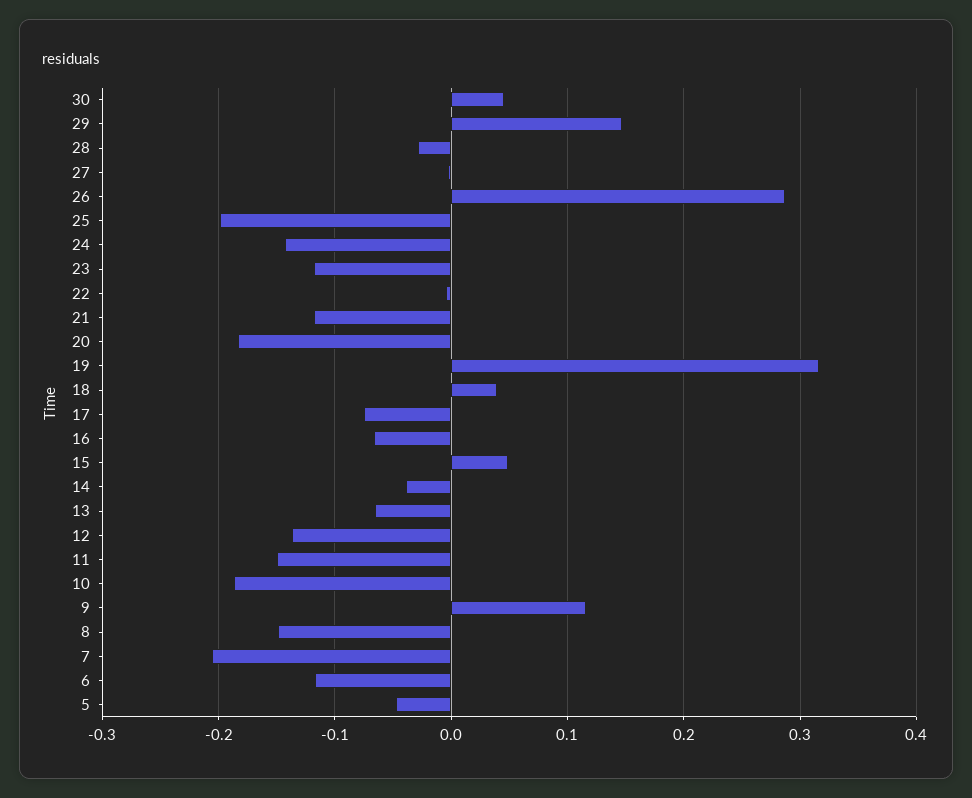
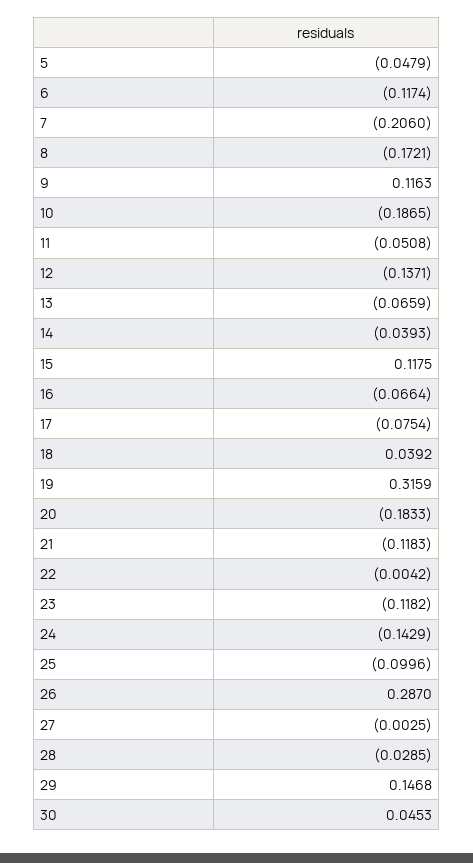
  {
    "30": 0.0453,
    "29": 0.1468,
    "28": -0.0285,
    "27": -0.0025,
    "26": 0.287,
-   "25": -0.2,
+   "25": -0.0996,
    "24": -0.1429,
    "23": -0.1182,
    "22": -0.0042,
    "21": -0.1183,
    "20": -0.1833,
    "19": 0.3159,
    "18": 0.0392,
    "17": -0.0754,
    "16": -0.0664,
-   "15": 0.05,
+   "15": 0.1175,
    "14": -0.0393,
    "13": -0.0659,
    "12": -0.1371,
-   "11": -0.15,
+   "11": -0.0508,
    "10": -0.1865,
    "9": 0.1163,
-   "8": -0.15,
+   "8": -0.1721,
    "7": -0.206,
    "6": -0.1174,
    "5": -0.0479
  }

